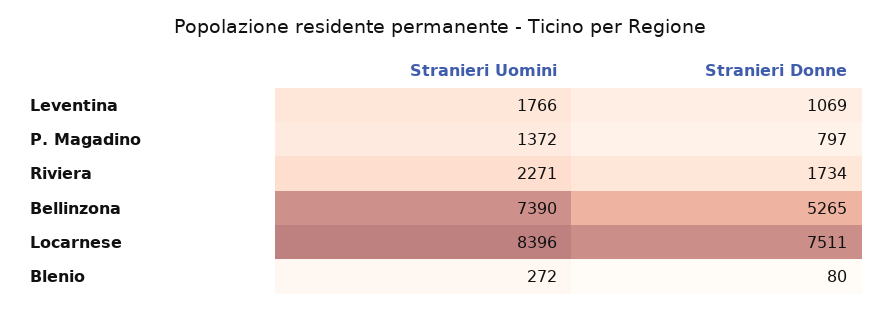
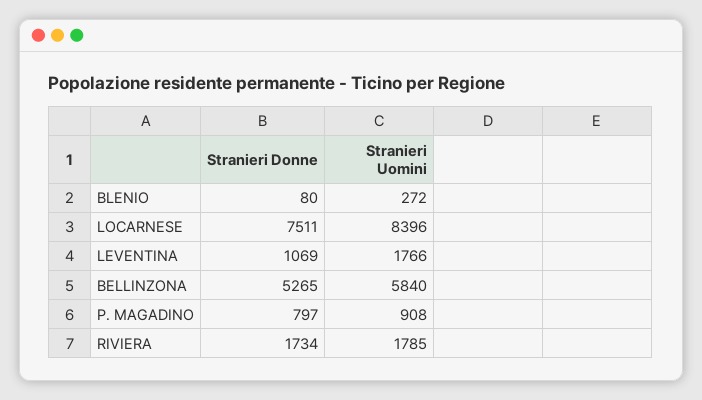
  {
    "Stranieri Uomini": {
      "Leventina": 1766,
-     "P. Magadino": 1372,
+     "P. Magadino": 908,
-     "Riviera": 2271,
+     "Riviera": 1785,
-     "Bellinzona": 7390,
+     "Bellinzona": 5840,
      "Locarnese": 8396,
      "Blenio": 272
    },
    "Stranieri Donne": {
      "Leventina": 1069,
      "P. Magadino": 797,
      "Riviera": 1734,
      "Bellinzona": 5265,
      "Locarnese": 7511,
      "Blenio": 80
    }
  }

